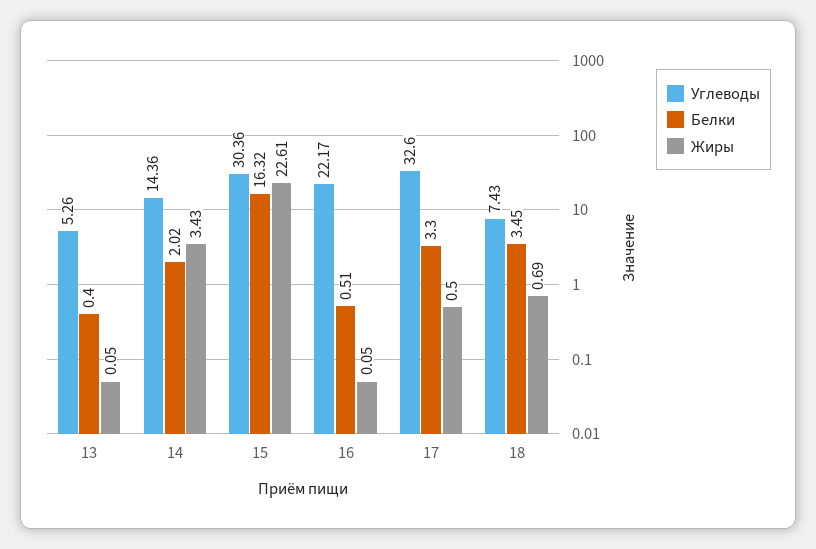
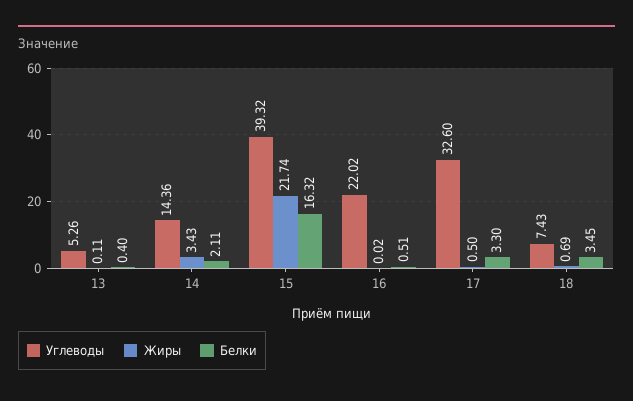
  {
    "Углеводы": {
      "13": 5.26,
      "14": 14.36,
-     "15": 30.36,
+     "15": 39.32,
-     "16": 22.17,
+     "16": 22.02,
      "17": 32.6,
      "18": 7.43
    },
    "Белки": {
      "13": 0.4,
-     "14": 2.02,
+     "14": 2.11,
      "15": 16.32,
      "16": 0.51,
      "17": 3.3,
      "18": 3.45
    },
    "Жиры": {
-     "13": 0.05,
+     "13": 0.11,
      "14": 3.43,
-     "15": 22.61,
+     "15": 21.74,
-     "16": 0.05,
+     "16": 0.02,
      "17": 0.5,
      "18": 0.69
    }
  }

